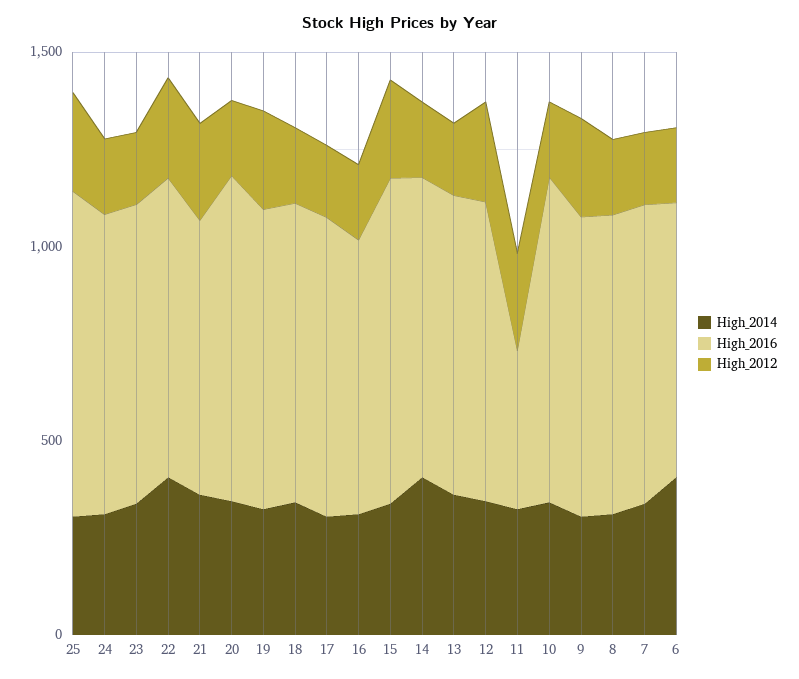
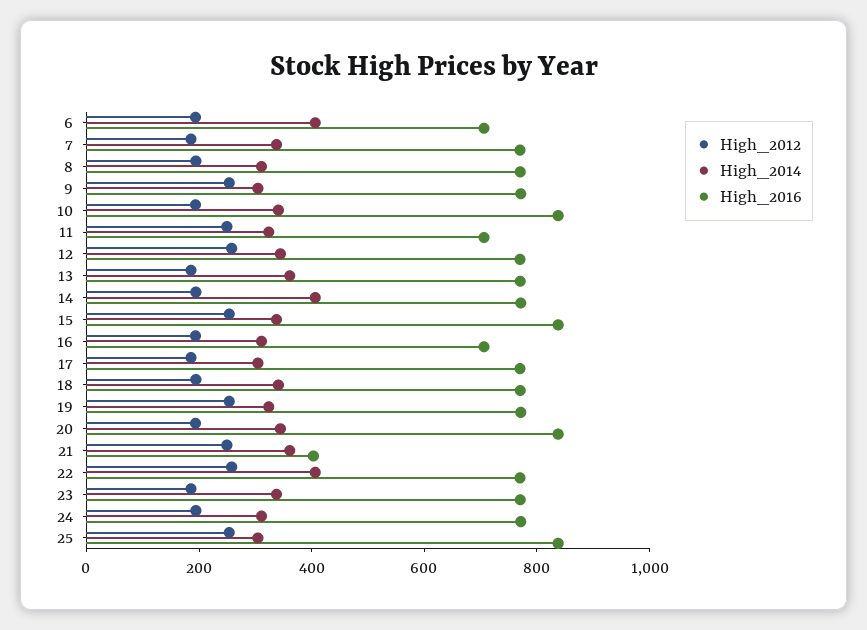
  {
    "High_2014": {
      "25": 300,
      "24": 300,
      "23": 350,
      "22": 400,
      "21": 350,
      "20": 350,
      "19": 300,
      "18": 350,
      "17": 300,
      "16": 300,
      "15": 350,
      "14": 400,
      "13": 350,
      "12": 350,
      "11": 300,
      "10": 350,
      "9": 300,
      "8": 300,
      "7": 350,
      "6": 400
    },
    "High_2016": {
      "25": 850,
      "24": 750,
      "23": 750,
      "22": 750,
-     "21": 700,
+     "21": 400,
      "20": 850,
      "19": 750,
      "18": 750,
      "17": 750,
      "16": 700,
      "15": 850,
      "14": 750,
      "13": 750,
      "12": 750,
-     "11": 400,
+     "11": 700,
      "10": 850,
      "9": 750,
      "8": 750,
      "7": 750,
      "6": 700
    },
    "High_2012": {
      "25": 250,
      "24": 200,
      "23": 200,
      "22": 250,
      "21": 250,
      "20": 200,
      "19": 250,
      "18": 200,
      "17": 200,
      "16": 200,
      "15": 250,
      "14": 200,
      "13": 200,
      "12": 250,
      "11": 250,
      "10": 200,
      "9": 250,
      "8": 200,
      "7": 200,
      "6": 200
    }
  }

